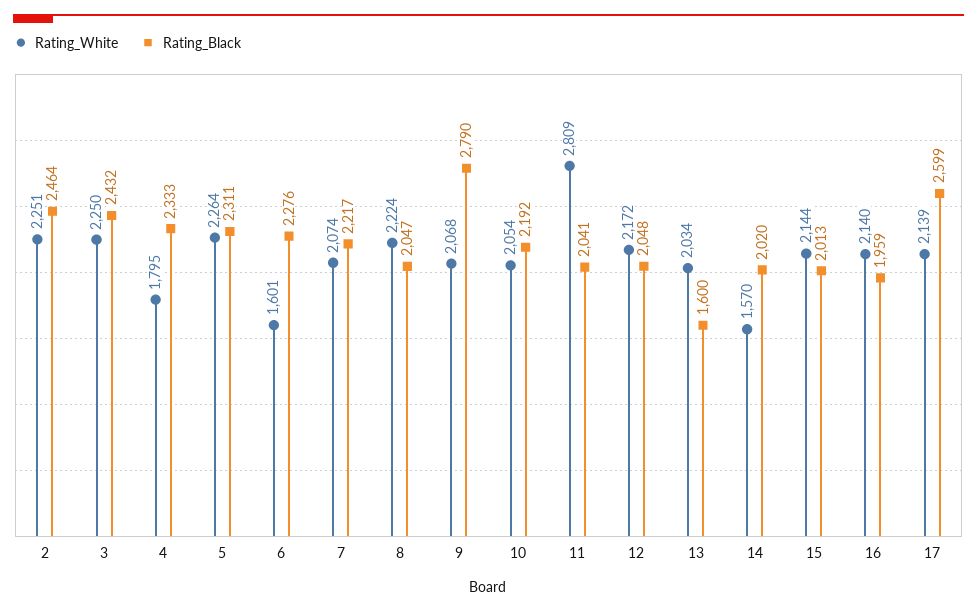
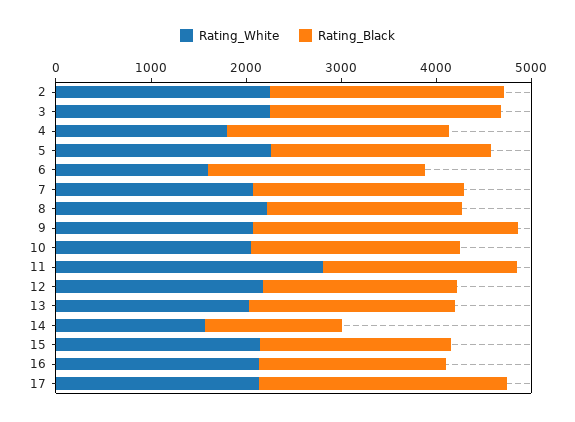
  {
    "Rating_White": {
      "2": 2251,
      "3": 2250,
      "4": 1795,
      "5": 2264,
      "6": 1601,
      "7": 2074,
      "8": 2224,
      "9": 2068,
      "10": 2054,
      "11": 2809,
      "12": 2172,
      "13": 2034,
      "14": 1570,
      "15": 2144,
      "16": 2140,
      "17": 2139
    },
    "Rating_Black": {
      "2": 2464,
      "3": 2432,
      "4": 2333,
      "5": 2311,
      "6": 2276,
      "7": 2217,
      "8": 2047,
      "9": 2790,
      "10": 2192,
      "11": 2041,
      "12": 2048,
-     "13": 1600,
+     "13": 2200,
-     "14": 2020,
+     "14": 1400,
      "15": 2013,
      "16": 1959,
      "17": 2599
    }
  }

